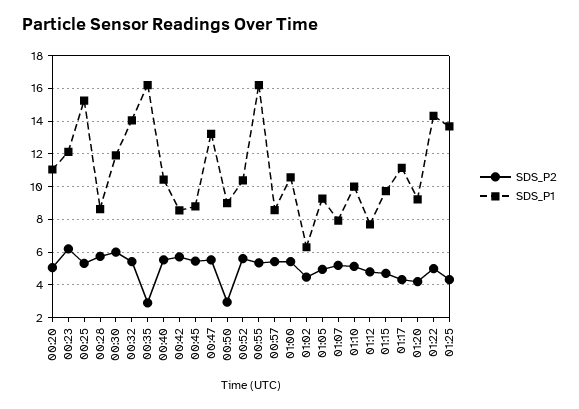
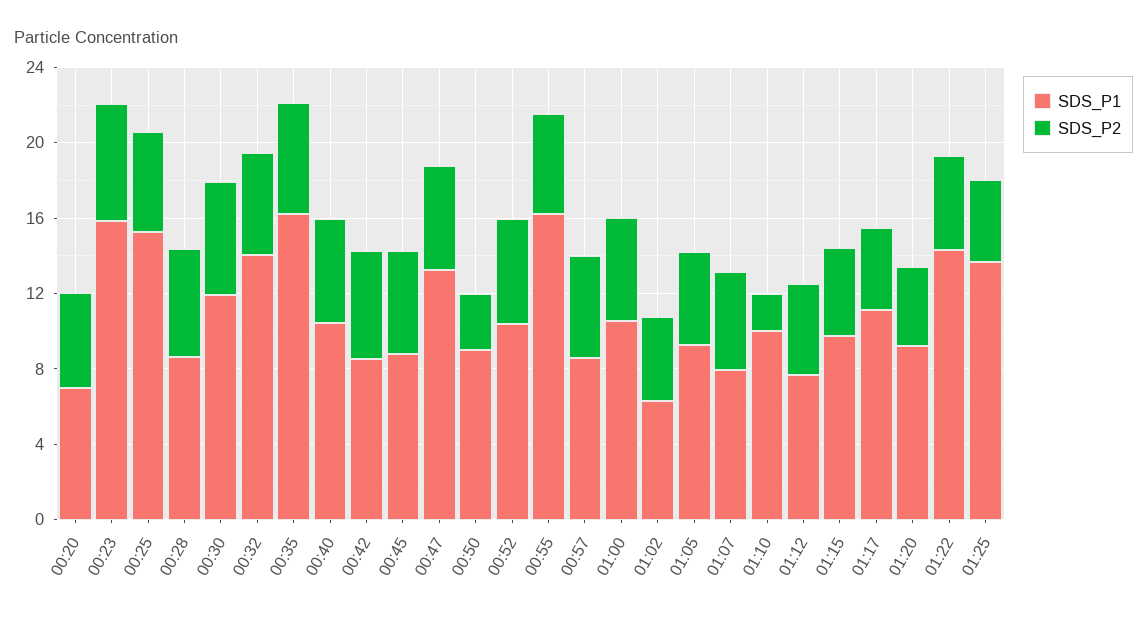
  {
    "SDS_P2": {
      "00:20": 5,
      "00:23": 6,
      "00:25": 5.5,
      "00:28": 6,
      "00:30": 6,
      "00:32": 5.5,
-     "00:35": 3,
+     "00:35": 6,
      "00:40": 5.5,
      "00:42": 5.5,
      "00:45": 5.5,
      "00:47": 5.5,
      "00:50": 3,
      "00:52": 5.5,
      "00:55": 5.5,
      "00:57": 5.5,
      "01:00": 5.5,
      "01:02": 4.5,
      "01:05": 5,
      "01:07": 5,
-     "01:10": 5,
+     "01:10": 2,
      "01:12": 5,
      "01:15": 4.5,
      "01:17": 4.5,
      "01:20": 4,
      "01:22": 5,
      "01:25": 4.5
    },
    "SDS_P1": {
-     "00:20": 11,
+     "00:20": 7,
-     "00:23": 12,
+     "00:23": 16,
      "00:25": 15.5,
      "00:28": 8.5,
      "00:30": 12,
      "00:32": 14,
      "00:35": 16,
      "00:40": 10.5,
      "00:42": 8.5,
      "00:45": 9,
      "00:47": 13,
      "00:50": 9,
      "00:52": 10.5,
      "00:55": 16,
      "00:57": 8.5,
      "01:00": 10.5,
      "01:02": 6.5,
      "01:05": 9.5,
      "01:07": 8,
      "01:10": 10,
      "01:12": 7.5,
      "01:15": 9.5,
      "01:17": 11,
      "01:20": 9,
      "01:22": 14.5,
      "01:25": 13.5
    }
  }

